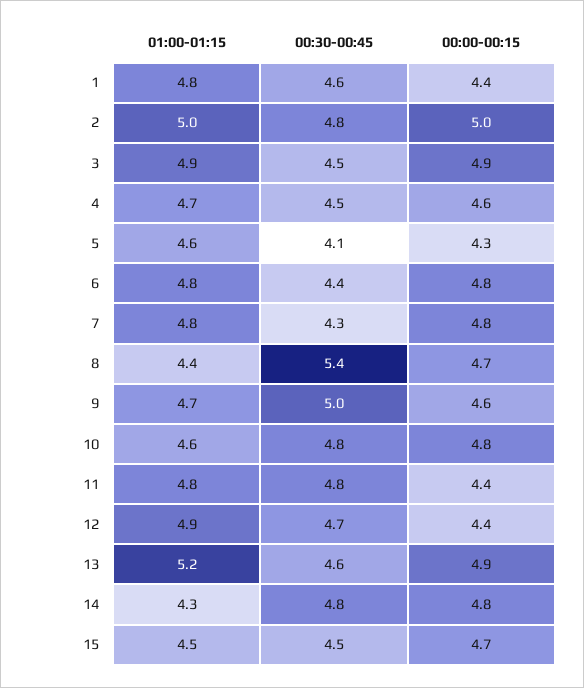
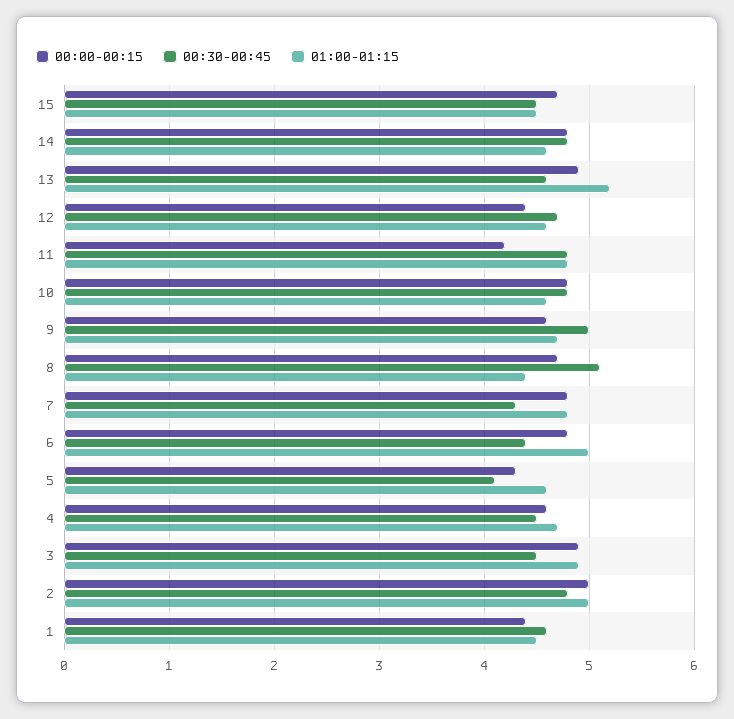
  {
    "01:00-01:15": {
-     "1": 4.8,
+     "1": 4.5,
      "2": 5,
      "3": 4.9,
      "4": 4.7,
      "5": 4.6,
-     "6": 4.8,
+     "6": 5,
      "7": 4.8,
      "8": 4.4,
      "9": 4.7,
      "10": 4.6,
      "11": 4.8,
-     "12": 4.9,
+     "12": 4.6,
      "13": 5.2,
-     "14": 4.3,
+     "14": 4.6,
      "15": 4.5
    },
    "00:30-00:45": {
      "1": 4.6,
      "2": 4.8,
      "3": 4.5,
      "4": 4.5,
      "5": 4.1,
      "6": 4.4,
      "7": 4.3,
-     "8": 5.4,
+     "8": 5.1,
      "9": 5,
      "10": 4.8,
      "11": 4.8,
      "12": 4.7,
      "13": 4.6,
      "14": 4.8,
      "15": 4.5
    },
    "00:00-00:15": {
      "1": 4.4,
      "2": 5,
      "3": 4.9,
      "4": 4.6,
      "5": 4.3,
      "6": 4.8,
      "7": 4.8,
      "8": 4.7,
      "9": 4.6,
      "10": 4.8,
-     "11": 4.4,
+     "11": 4.2,
      "12": 4.4,
      "13": 4.9,
      "14": 4.8,
      "15": 4.7
    }
  }

